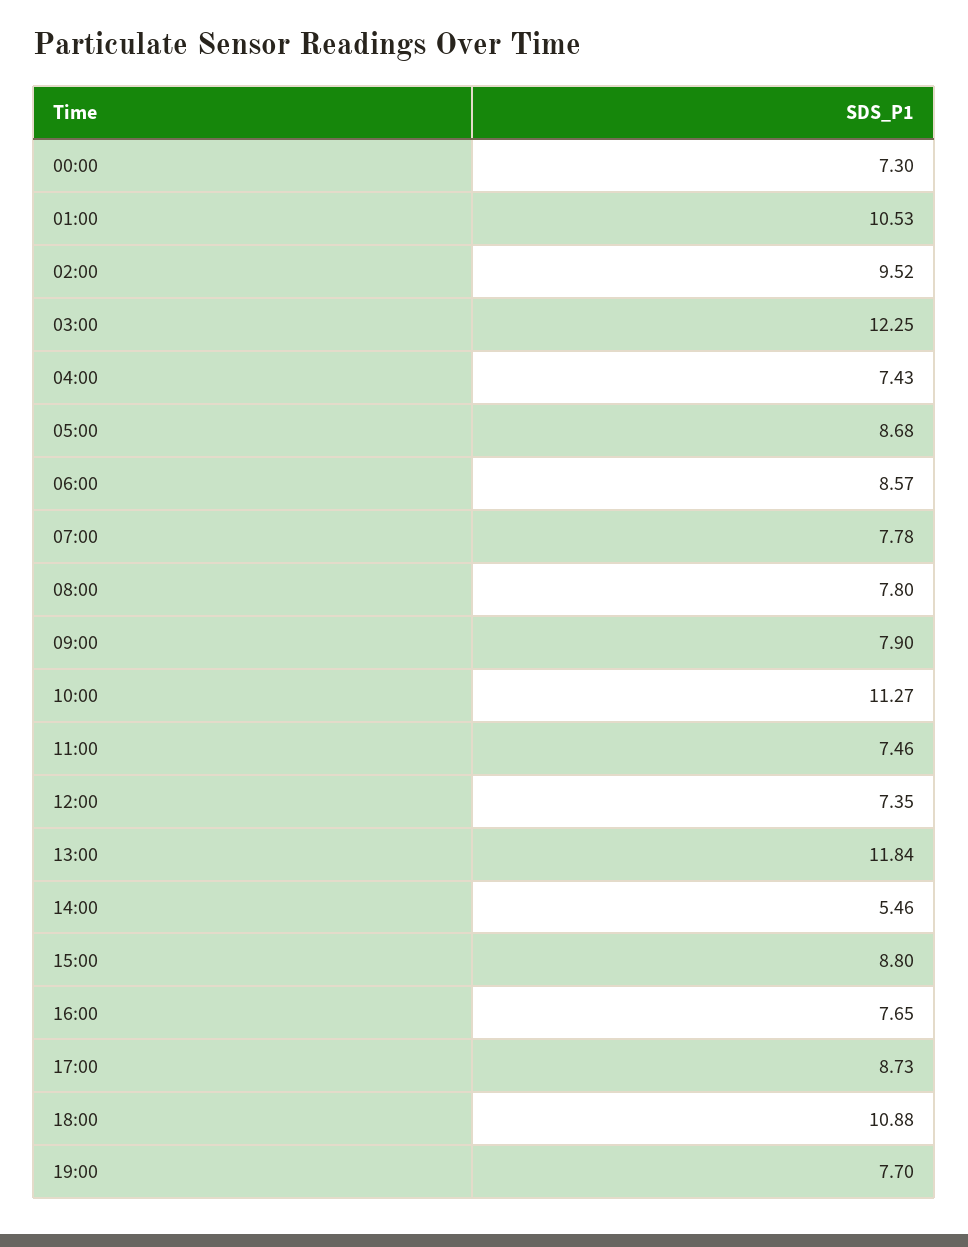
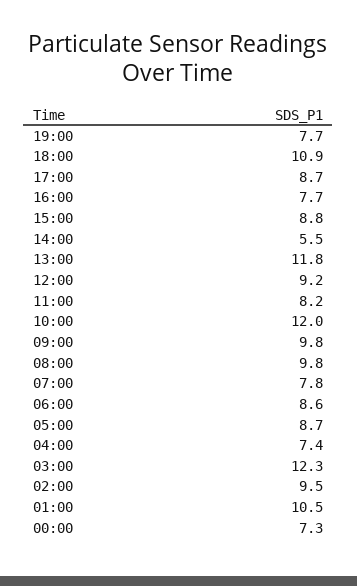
  {
    "00:00": 7.3,
    "01:00": 10.53,
    "02:00": 9.52,
    "03:00": 12.25,
    "04:00": 7.43,
    "05:00": 8.68,
    "06:00": 8.57,
    "07:00": 7.78,
-   "08:00": 7.8,
+   "08:00": 9.8,
-   "09:00": 7.9,
+   "09:00": 9.8,
-   "10:00": 11.27,
+   "10:00": 12,
-   "11:00": 7.46,
+   "11:00": 8.2,
-   "12:00": 7.35,
+   "12:00": 9.2,
    "13:00": 11.84,
    "14:00": 5.46,
    "15:00": 8.8,
    "16:00": 7.65,
    "17:00": 8.73,
    "18:00": 10.88,
    "19:00": 7.7
  }

